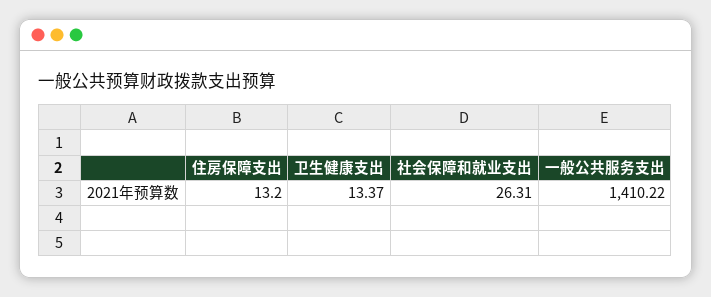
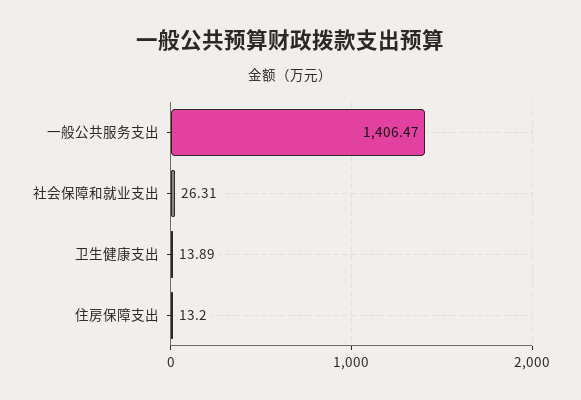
  {
    "住房保障支出": 13.2,
-   "卫生健康支出": 13.37,
+   "卫生健康支出": 13.89,
    "社会保障和就业支出": 26.31,
-   "一般公共服务支出": 1410.22
+   "一般公共服务支出": 1406.47
  }

